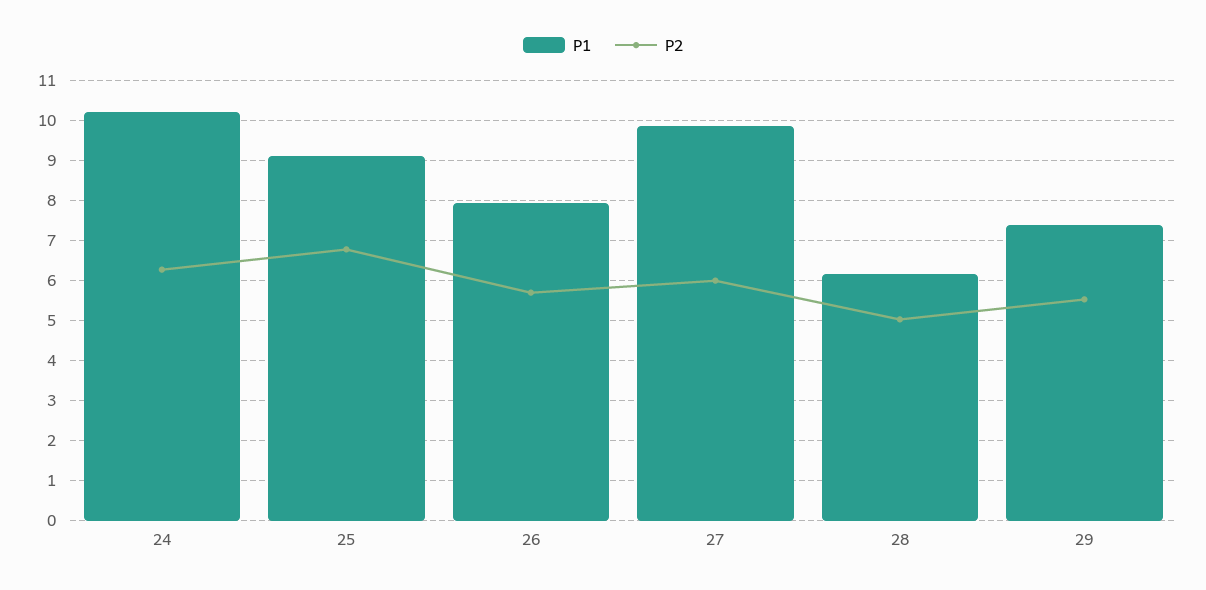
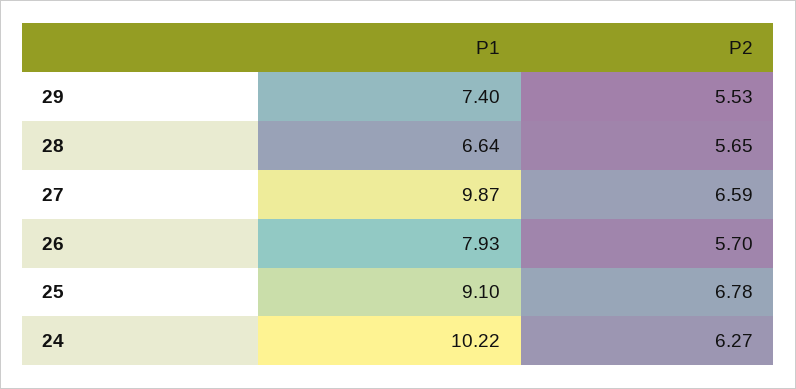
  {
    "P1": {
      "24": 10.22,
      "25": 9.1,
      "26": 7.93,
      "27": 9.87,
-     "28": 6.2,
+     "28": 6.64,
      "29": 7.4
    },
    "P2": {
      "24": 6.27,
      "25": 6.78,
      "26": 5.7,
-     "27": 6,
+     "27": 6.59,
-     "28": 5,
+     "28": 5.65,
      "29": 5.53
    }
  }

